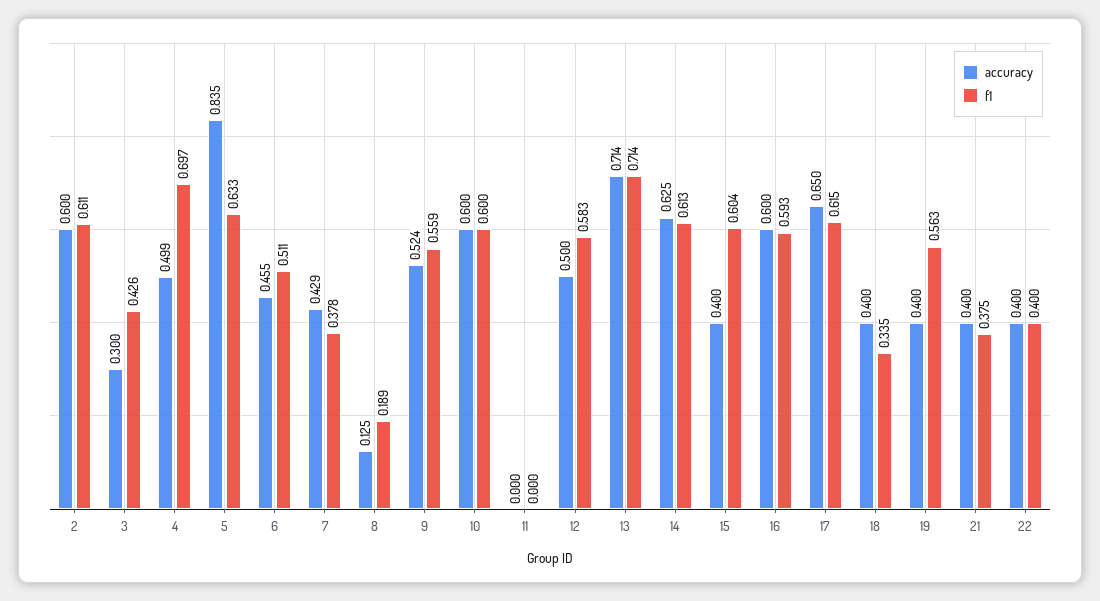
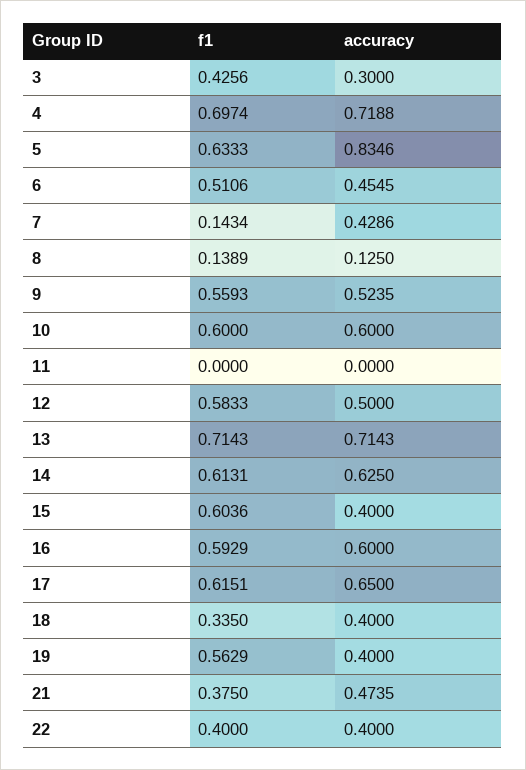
  {
    "accuracy": {
-     "2": 0.6,
      "3": 0.3,
-     "4": 0.499,
+     "4": 0.7188,
      "5": 0.8346,
      "6": 0.4545,
      "7": 0.4286,
      "8": 0.125,
      "9": 0.5235,
      "10": 0.6,
      "11": 0,
      "12": 0.5,
      "13": 0.7143,
      "14": 0.625,
      "15": 0.4,
      "16": 0.6,
      "17": 0.65,
      "18": 0.4,
      "19": 0.4,
-     "21": 0.4,
+     "21": 0.4735,
      "22": 0.4
    },
    "f1": {
-     "2": 0.611,
      "3": 0.4256,
      "4": 0.6974,
      "5": 0.6333,
      "6": 0.5106,
-     "7": 0.378,
+     "7": 0.1434,
-     "8": 0.189,
+     "8": 0.1389,
      "9": 0.5593,
      "10": 0.6,
      "11": 0,
      "12": 0.5833,
      "13": 0.7143,
      "14": 0.6131,
      "15": 0.6036,
      "16": 0.5929,
      "17": 0.6151,
      "18": 0.335,
      "19": 0.5629,
      "21": 0.375,
      "22": 0.4
    }
  }

